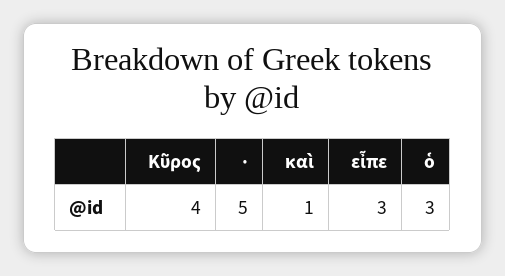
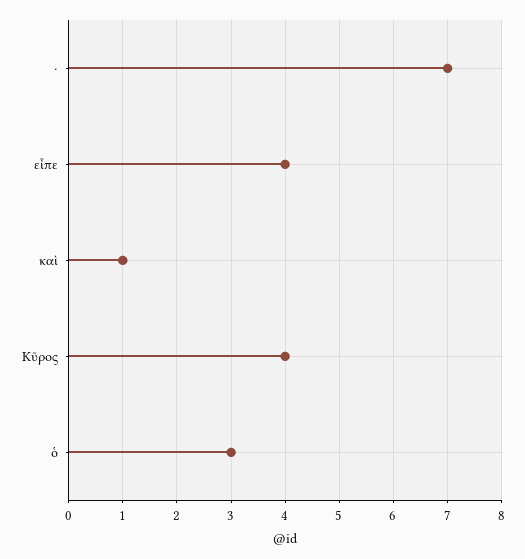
  {
    "Κῦρος": 4,
-   "·": 5,
+   "·": 7,
    "καὶ": 1,
-   "εἶπε": 3,
+   "εἶπε": 4,
    "ὁ": 3
  }

